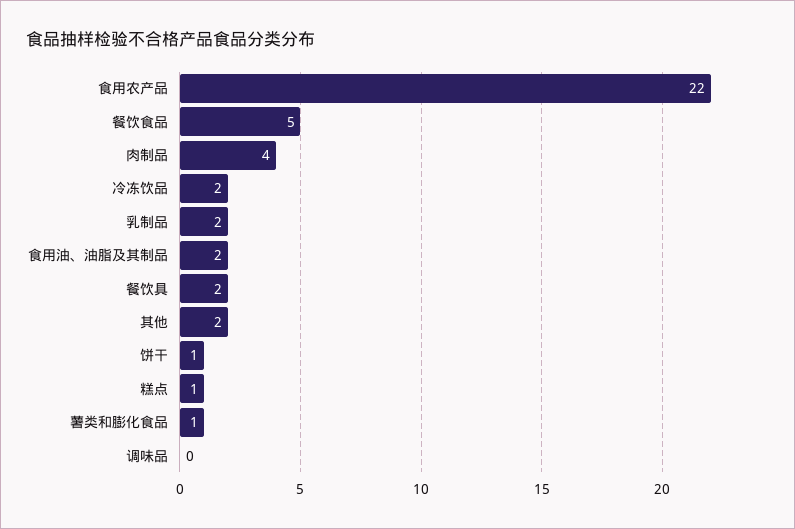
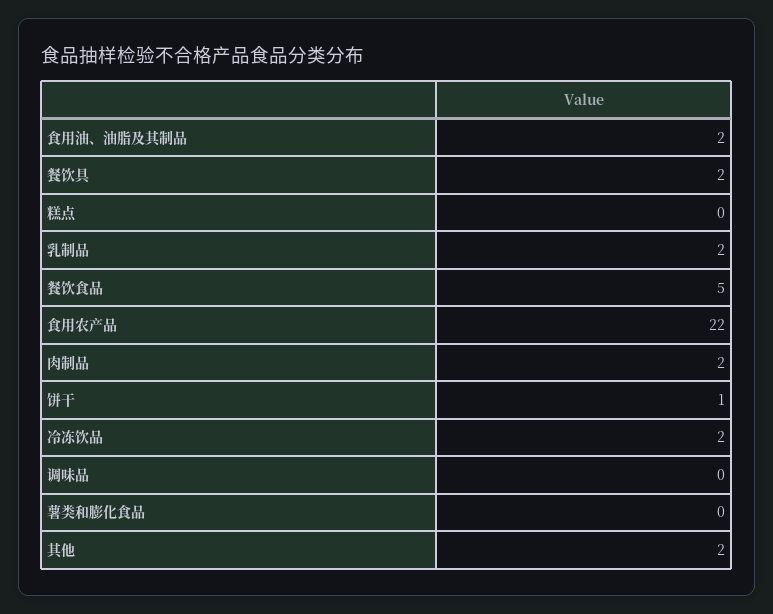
  {
    "食用农产品": 22,
    "餐饮食品": 5,
-   "肉制品": 4,
+   "肉制品": 2,
    "冷冻饮品": 2,
    "乳制品": 2,
    "食用油、油脂及其制品": 2,
    "餐饮具": 2,
    "其他": 2,
    "饼干": 1,
-   "糕点": 1,
+   "糕点": 0,
-   "薯类和膨化食品": 1,
+   "薯类和膨化食品": 0,
    "调味品": 0
  }

